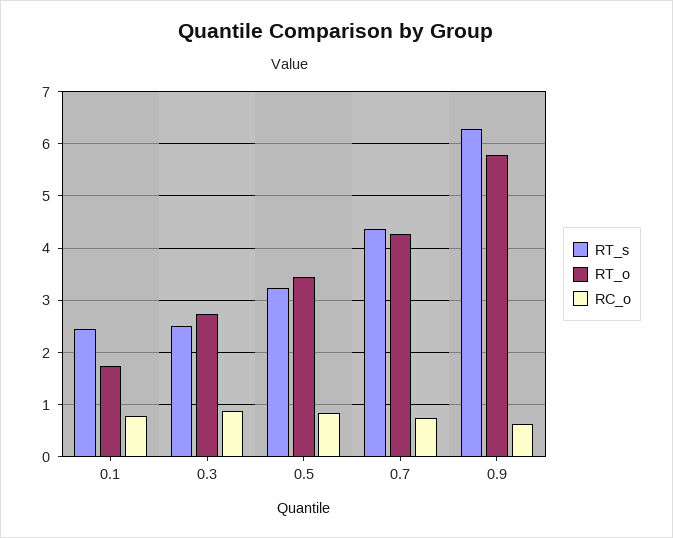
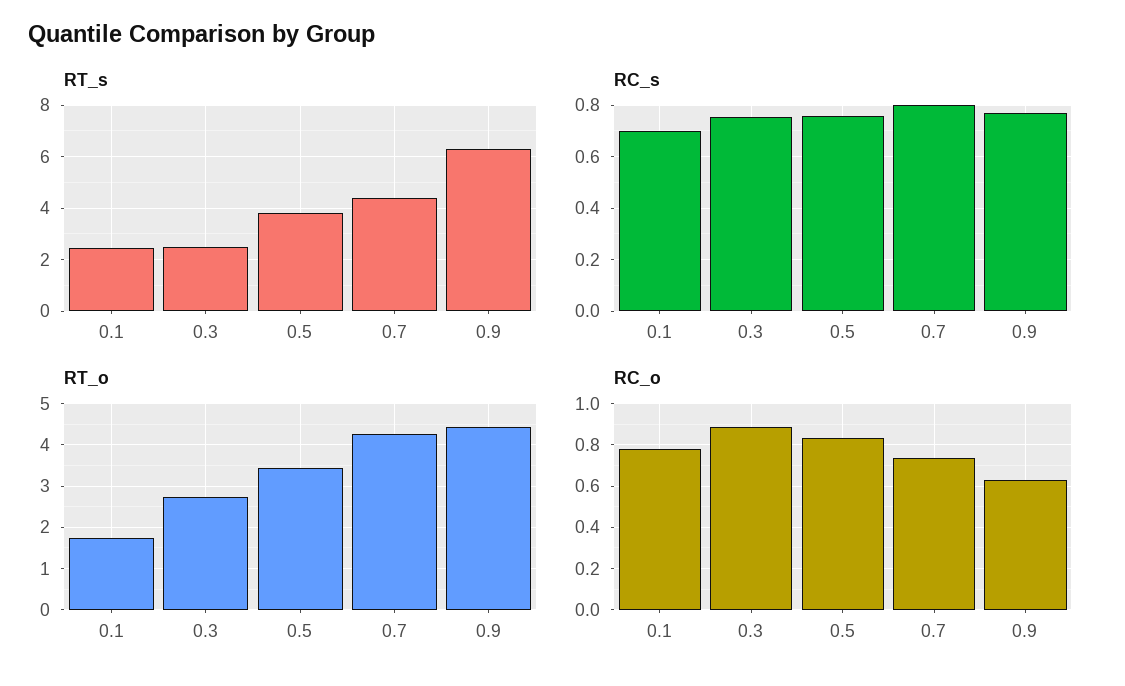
  {
    "RT_s": {
      "0.1": 2.4,
      "0.3": 2.6,
-     "0.5": 3.2,
+     "0.5": 3.75,
      "0.7": 4.4,
      "0.9": 6.2
    },
    "RT_o": {
      "0.1": 1.8,
      "0.3": 2.8,
      "0.5": 3.4,
      "0.7": 4.2,
-     "0.9": 5.8
+     "0.9": 4.4
    },
    "RC_o": {
      "0.1": 0.8,
      "0.3": 0.9,
      "0.5": 0.85,
      "0.7": 0.75,
      "0.9": 0.65
-   }
+   },
+   "RC_s": {
+     "0.1": 0.7,
+     "0.3": 0.75,
+     "0.5": 0.75,
+     "0.7": 0.8,
+     "0.9": 0.775
+   }
  }

